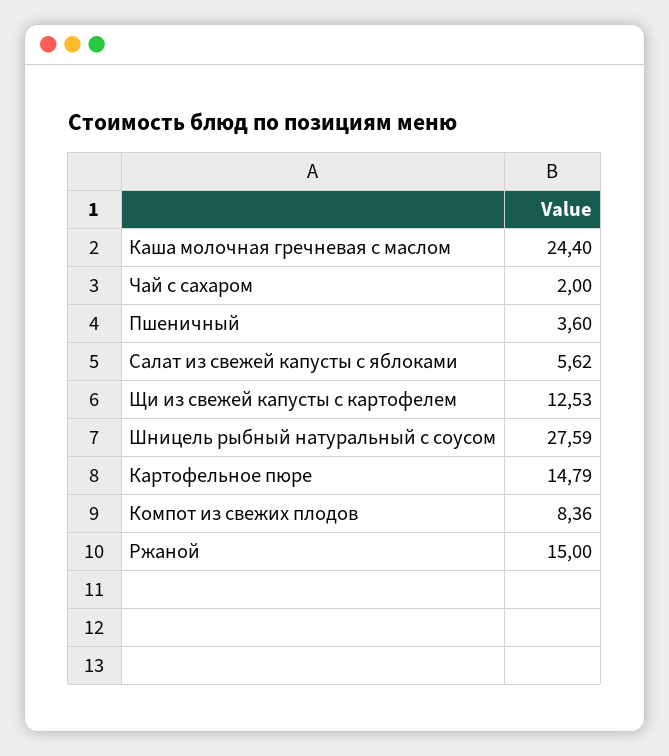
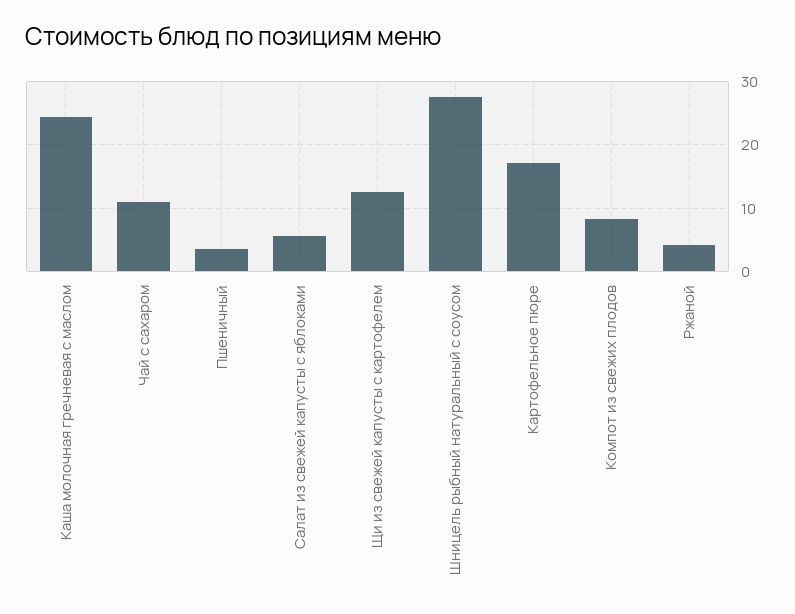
  {
    "Каша молочная гречневая с маслом": 24.4,
-   "Чай с сахаром": 2,
+   "Чай с сахаром": 11,
    "Пшеничный": 3.6,
    "Салат из свежей капусты с яблоками": 5.62,
    "Щи из свежей капусты с картофелем": 12.53,
    "Шницель рыбный натуральный с соусом": 27.59,
-   "Картофельное пюре": 14.79,
+   "Картофельное пюре": 17,
    "Компот из свежих плодов": 8.36,
-   "Ржаной": 15
+   "Ржаной": 4
  }

